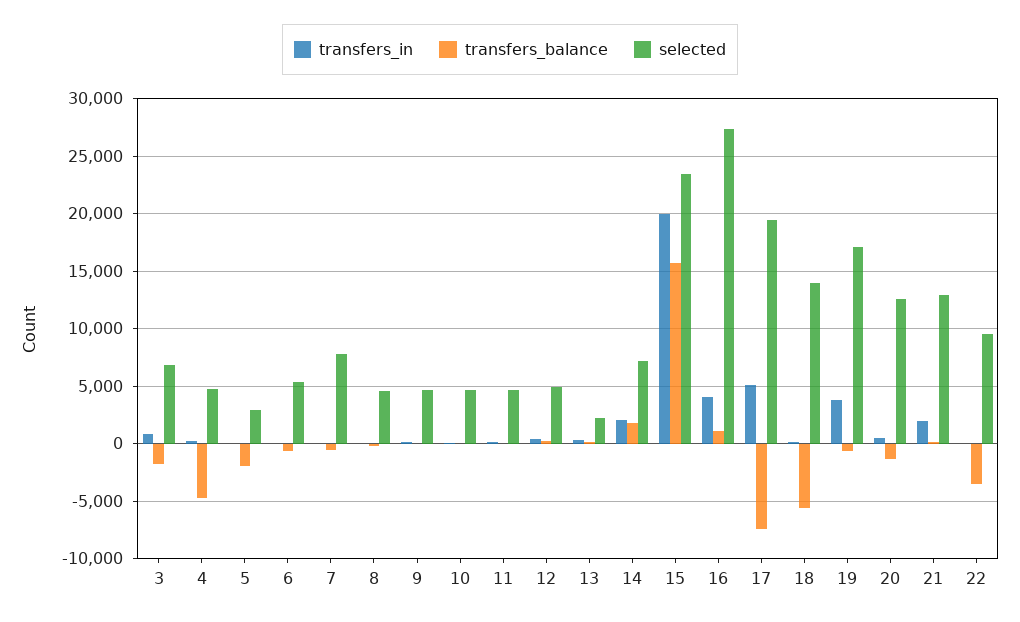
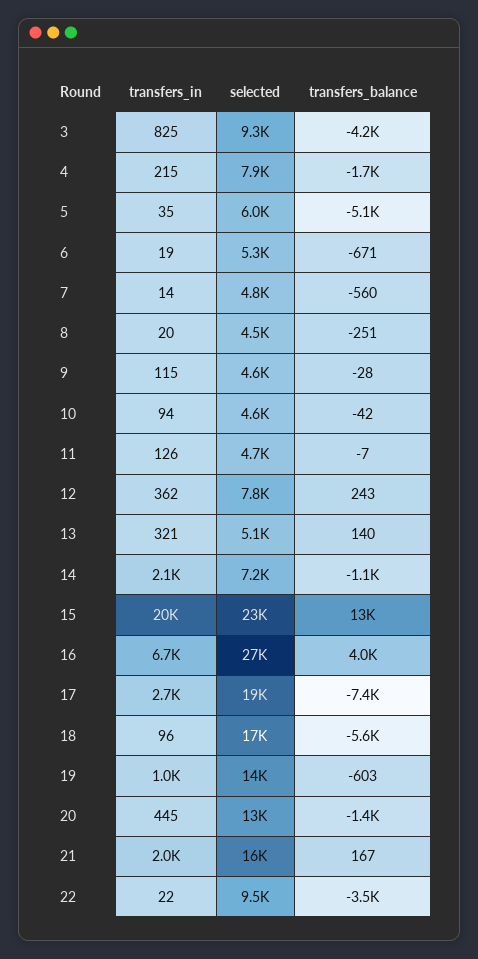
  {
    "transfers_in": {
      "3": 825,
      "4": 215,
      "5": 35,
      "6": 19,
      "7": 14,
      "8": 20,
      "9": 115,
      "10": 94,
      "11": 126,
      "12": 362,
      "13": 321,
      "14": 2100,
      "15": 20000,
-     "16": 4000,
+     "16": 6700,
-     "17": 5000,
+     "17": 2700,
      "18": 96,
-     "19": 4000,
+     "19": 1000,
      "20": 445,
      "21": 2000,
      "22": 22
    },
    "transfers_balance": {
-     "3": -2000,
+     "3": -4200,
-     "4": -5000,
+     "4": -1700,
-     "5": -2000,
+     "5": -5100,
      "6": -671,
      "7": -560,
      "8": -251,
      "9": -28,
      "10": -42,
      "11": -7,
      "12": 243,
      "13": 140,
-     "14": 2000,
+     "14": -1100,
-     "15": 16000,
+     "15": 13000,
-     "16": 1000,
+     "16": 4000,
      "17": -7400,
      "18": -5600,
      "19": -603,
      "20": -1400,
      "21": 167,
      "22": -3500
    },
    "selected": {
-     "3": 7000,
+     "3": 9300,
-     "4": 5000,
+     "4": 7900,
-     "5": 3000,
+     "5": 6000,
      "6": 5300,
-     "7": 8000,
+     "7": 4800,
      "8": 4500,
      "9": 4600,
      "10": 4600,
      "11": 4700,
-     "12": 5000,
+     "12": 7800,
-     "13": 2000,
+     "13": 5100,
      "14": 7200,
      "15": 23000,
      "16": 27000,
      "17": 19000,
-     "18": 14000,
+     "18": 17000,
-     "19": 17000,
+     "19": 14000,
      "20": 13000,
-     "21": 13000,
+     "21": 16000,
      "22": 9500
    }
  }

